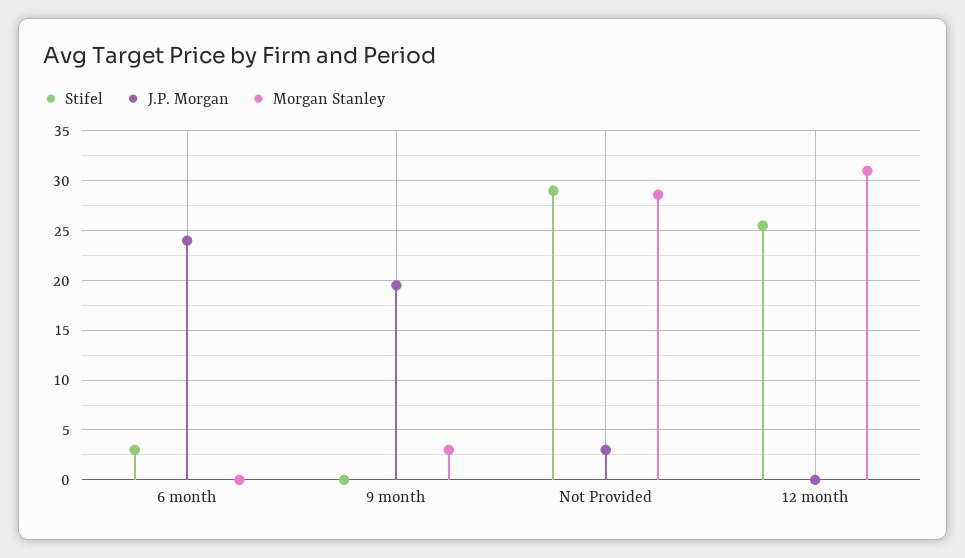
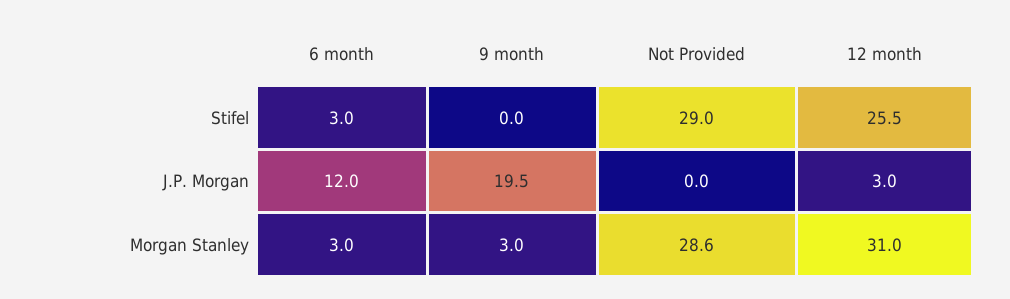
  {
    "Stifel": {
      "6 month": 3,
      "9 month": 0,
      "Not Provided": 29,
      "12 month": 25.5
    },
    "J.P. Morgan": {
-     "6 month": 24,
+     "6 month": 12,
      "9 month": 19.5,
-     "Not Provided": 3,
+     "Not Provided": 0,
-     "12 month": 0
+     "12 month": 3
    },
    "Morgan Stanley": {
-     "6 month": 0,
+     "6 month": 3,
      "9 month": 3,
      "Not Provided": 28.6,
      "12 month": 31
    }
  }

